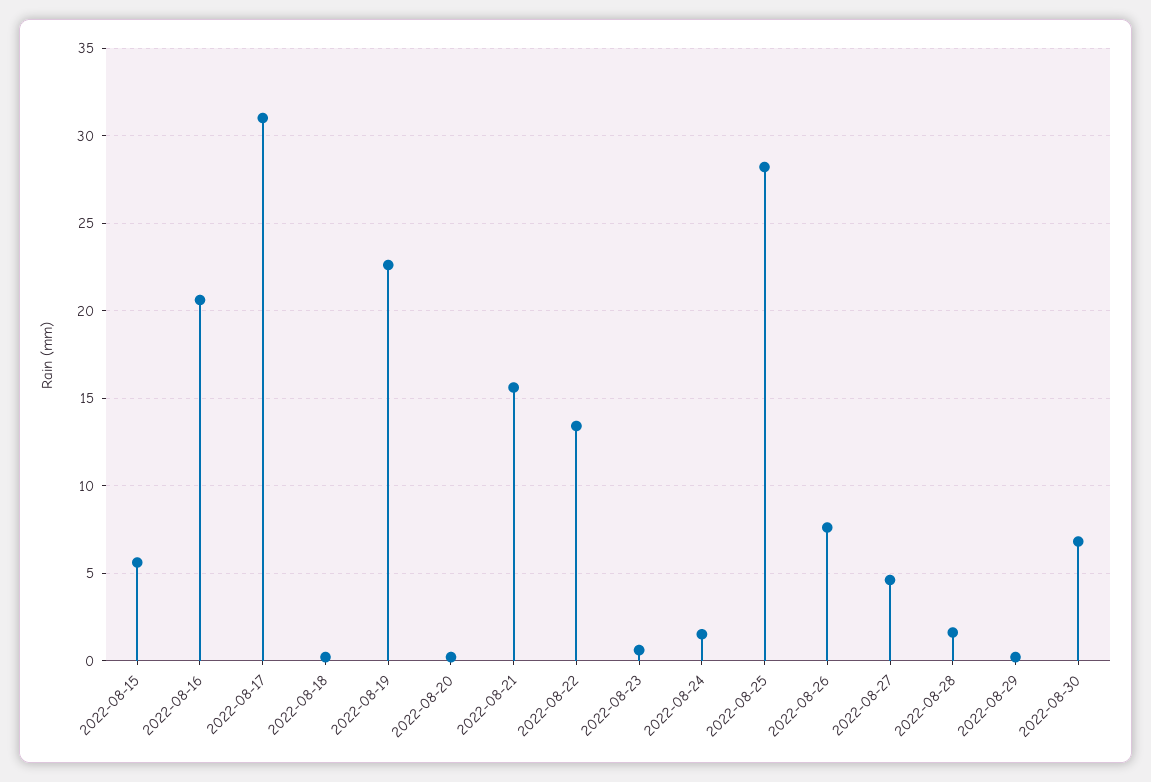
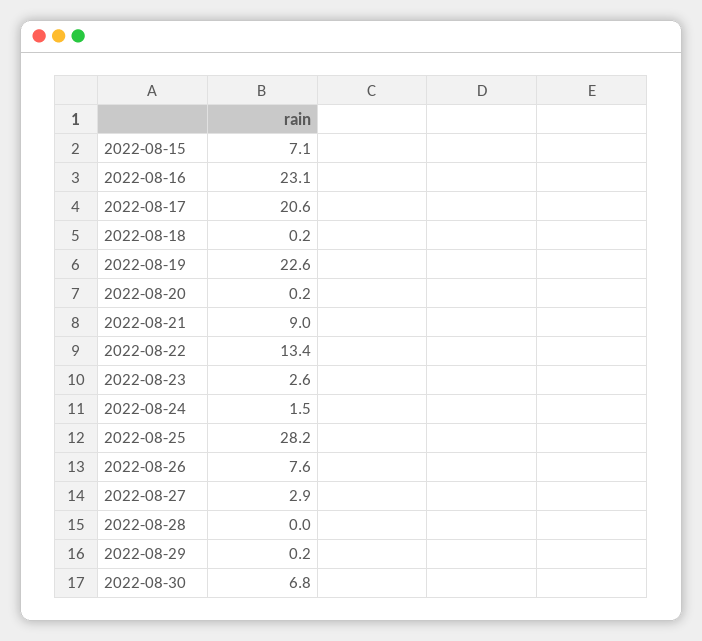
  {
-   "2022-08-15": 5.5,
+   "2022-08-15": 7.1,
-   "2022-08-16": 20.5,
+   "2022-08-16": 23.1,
-   "2022-08-17": 31,
+   "2022-08-17": 20.6,
    "2022-08-18": 0.2,
    "2022-08-19": 22.6,
    "2022-08-20": 0.2,
-   "2022-08-21": 15.5,
+   "2022-08-21": 9,
    "2022-08-22": 13.4,
-   "2022-08-23": 0.5,
+   "2022-08-23": 2.6,
    "2022-08-24": 1.5,
    "2022-08-25": 28.2,
    "2022-08-26": 7.6,
-   "2022-08-27": 4.5,
+   "2022-08-27": 2.9,
-   "2022-08-28": 1.5,
+   "2022-08-28": 0,
    "2022-08-29": 0.2,
    "2022-08-30": 6.8
  }

